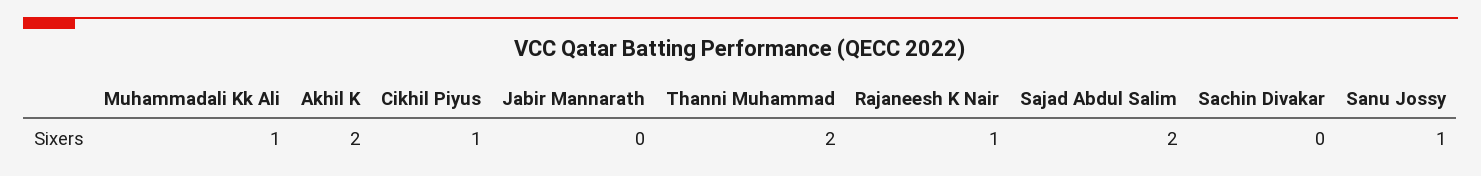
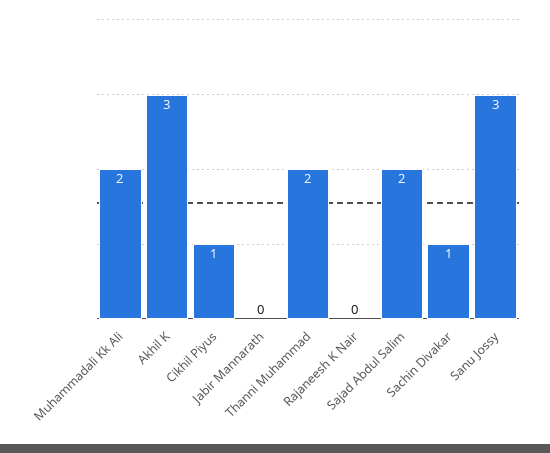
  {
-   "Muhammadali Kk Ali": 1,
+   "Muhammadali Kk Ali": 2,
-   "Akhil K": 2,
+   "Akhil K": 3,
    "Cikhil Piyus": 1,
    "Jabir Mannarath": 0,
    "Thanni Muhammad": 2,
-   "Rajaneesh K Nair": 1,
+   "Rajaneesh K Nair": 0,
    "Sajad Abdul Salim": 2,
-   "Sachin Divakar": 0,
+   "Sachin Divakar": 1,
-   "Sanu Jossy": 1
+   "Sanu Jossy": 3
  }

